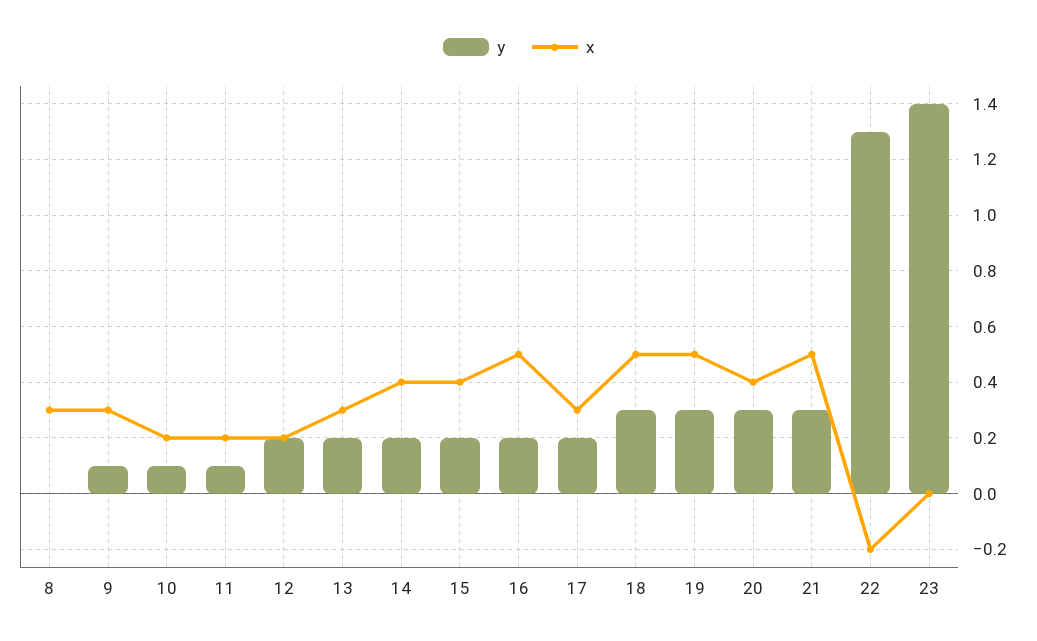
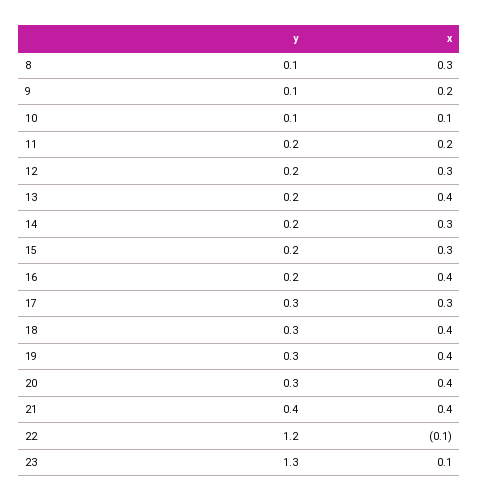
  {
    "y": {
-     "8": 0,
+     "8": 0.1,
      "9": 0.1,
      "10": 0.1,
-     "11": 0.1,
+     "11": 0.2,
      "12": 0.2,
      "13": 0.2,
      "14": 0.2,
      "15": 0.2,
      "16": 0.2,
-     "17": 0.2,
+     "17": 0.3,
      "18": 0.3,
      "19": 0.3,
      "20": 0.3,
-     "21": 0.3,
+     "21": 0.4,
-     "22": 1.3,
+     "22": 1.2,
-     "23": 1.4
+     "23": 1.3
    },
    "x": {
      "8": 0.3,
-     "9": 0.3,
+     "9": 0.2,
-     "10": 0.2,
+     "10": 0.1,
      "11": 0.2,
-     "12": 0.2,
+     "12": 0.3,
-     "13": 0.3,
+     "13": 0.4,
-     "14": 0.4,
+     "14": 0.3,
-     "15": 0.4,
+     "15": 0.3,
-     "16": 0.5,
+     "16": 0.4,
      "17": 0.3,
-     "18": 0.5,
+     "18": 0.4,
-     "19": 0.5,
+     "19": 0.4,
      "20": 0.4,
-     "21": 0.5,
+     "21": 0.4,
-     "22": -0.2,
+     "22": -0.1,
-     "23": 0
+     "23": 0.1
    }
  }

